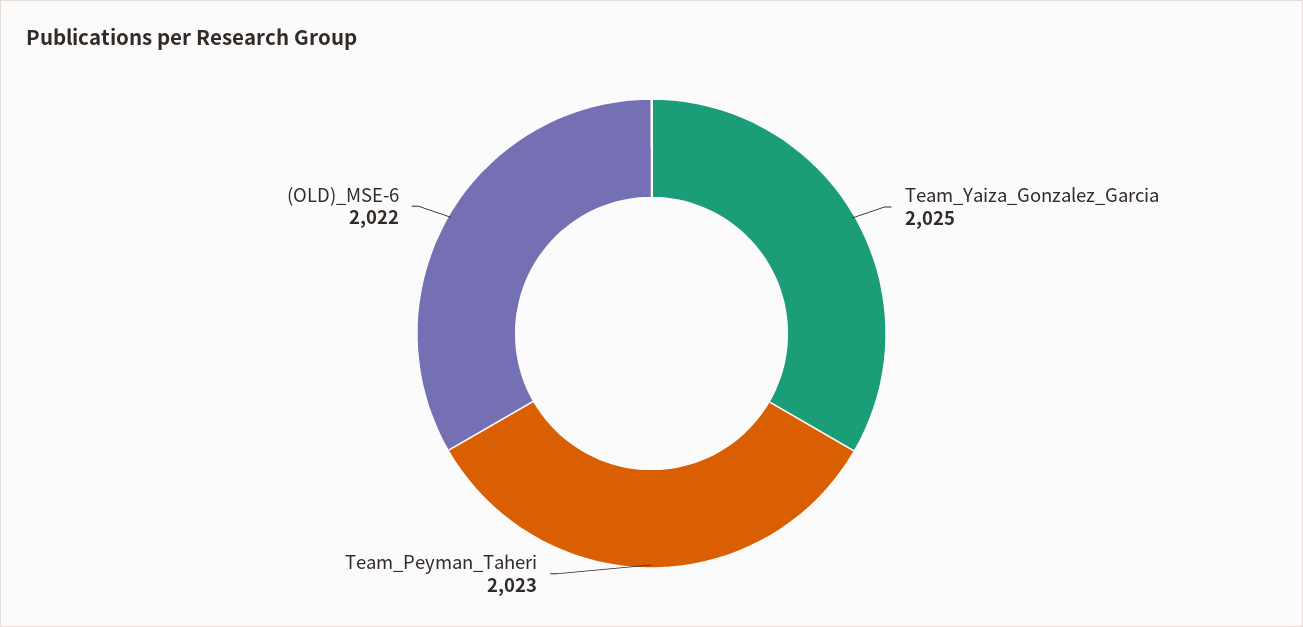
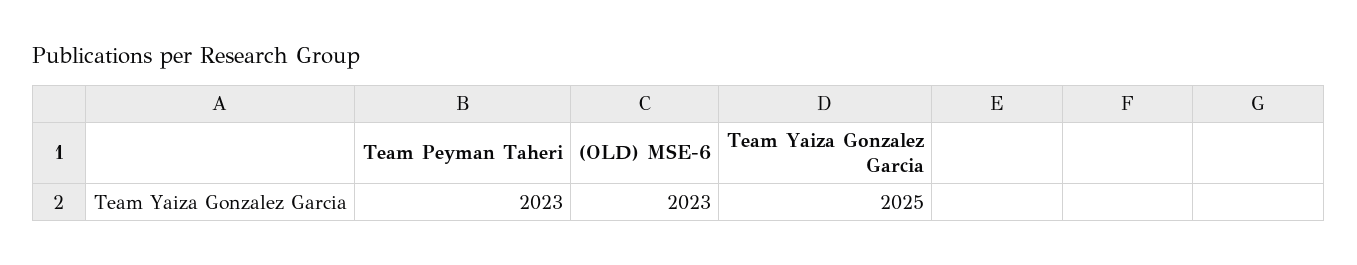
  {
    "Team_Yaiza_Gonzalez_Garcia": 2025,
    "Team_Peyman_Taheri": 2023,
-   "(OLD)_MSE-6": 2022
+   "(OLD)_MSE-6": 2023
  }

